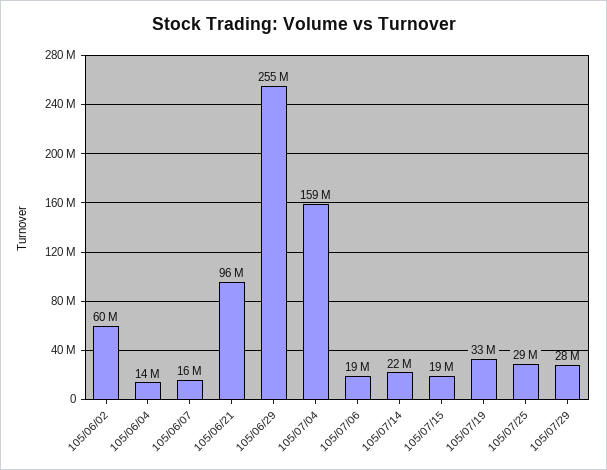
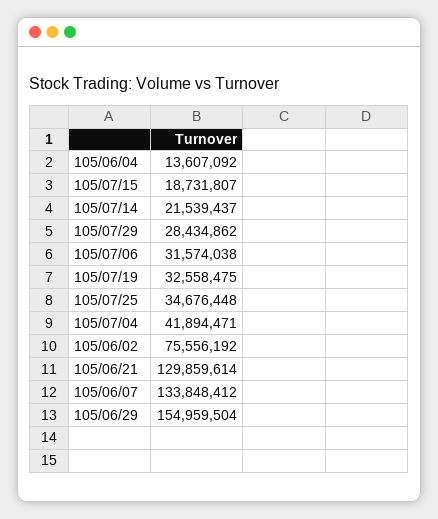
  {
-   "105/06/02": 60000000,
+   "105/06/02": 75556192,
    "105/06/04": 13607092,
-   "105/06/07": 16000000,
+   "105/06/07": 133848412,
-   "105/06/21": 96000000,
+   "105/06/21": 129859614,
-   "105/06/29": 255000000,
+   "105/06/29": 154959504,
-   "105/07/04": 159000000,
+   "105/07/04": 41894471,
-   "105/07/06": 19000000,
+   "105/07/06": 31574038,
    "105/07/14": 21539437,
    "105/07/15": 18731807,
    "105/07/19": 32558475,
-   "105/07/25": 29000000,
+   "105/07/25": 34676448,
    "105/07/29": 28434862
  }

